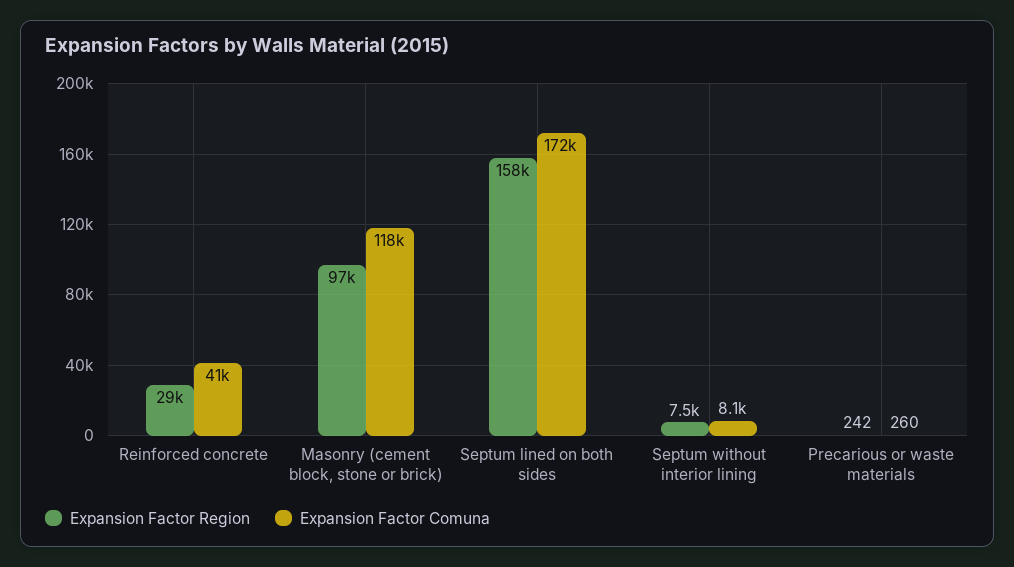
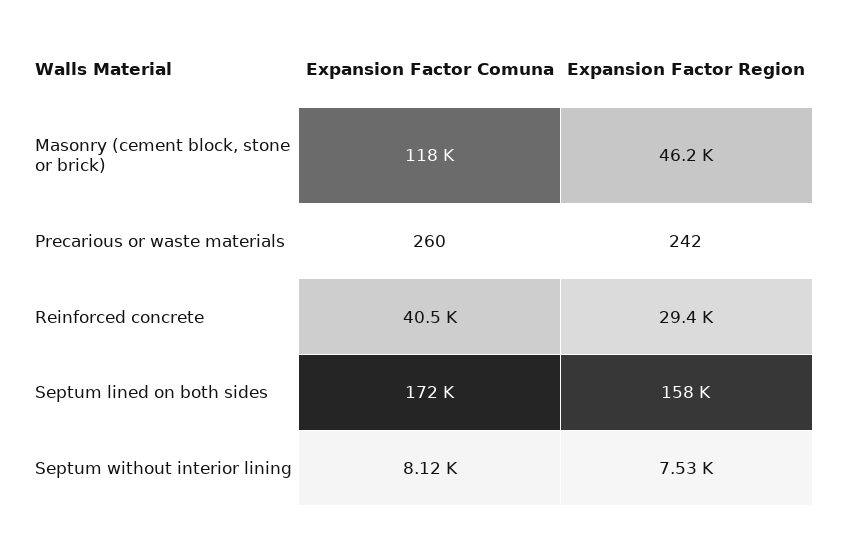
  {
    "Expansion Factor Region": {
      "Reinforced concrete": 29400,
-     "Masonry (cement block, stone or brick)": 97000,
+     "Masonry (cement block, stone or brick)": 46200,
      "Septum lined on both sides": 158000,
      "Septum without interior lining": 7530,
      "Precarious or waste materials": 242
    },
    "Expansion Factor Comuna": {
      "Reinforced concrete": 40500,
      "Masonry (cement block, stone or brick)": 118000,
      "Septum lined on both sides": 172000,
      "Septum without interior lining": 8120,
      "Precarious or waste materials": 260
    }
  }

